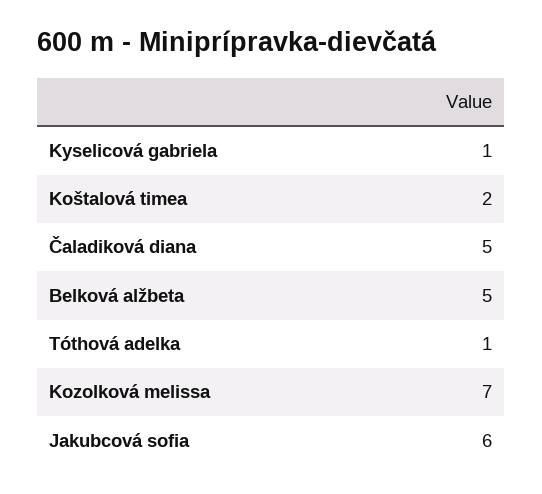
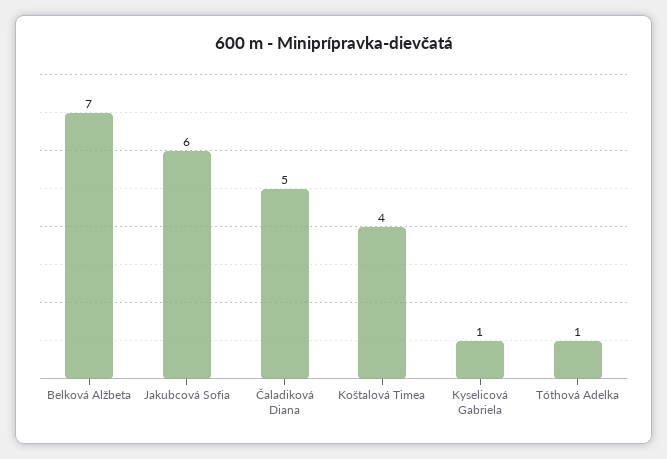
  {
    "Kyselicová gabriela": 1,
-   "Koštalová timea": 2,
+   "Koštalová timea": 4,
    "Čaladiková diana": 5,
-   "Belková alžbeta": 5,
+   "Belková alžbeta": 7,
    "Tóthová adelka": 1,
-   "Kozolková melissa": 7,
    "Jakubcová sofia": 6
  }

